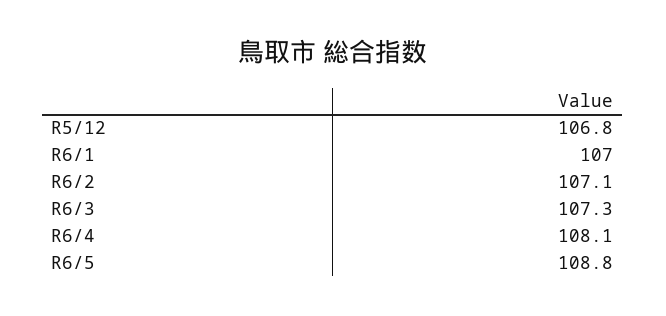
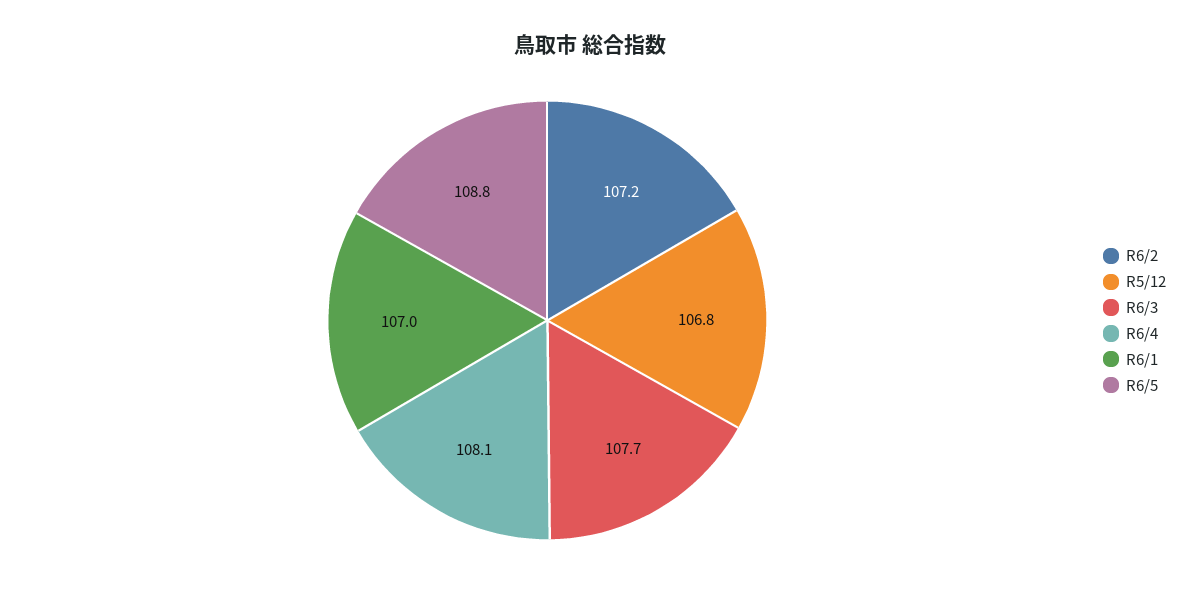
  {
    "R5/12": 106.8,
    "R6/1": 107,
-   "R6/2": 107.1,
+   "R6/2": 107.2,
-   "R6/3": 107.3,
+   "R6/3": 107.7,
    "R6/4": 108.1,
    "R6/5": 108.8
  }

